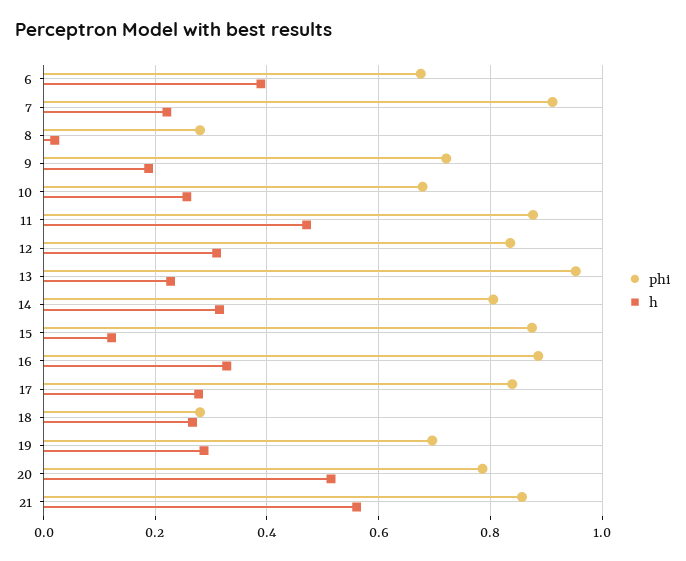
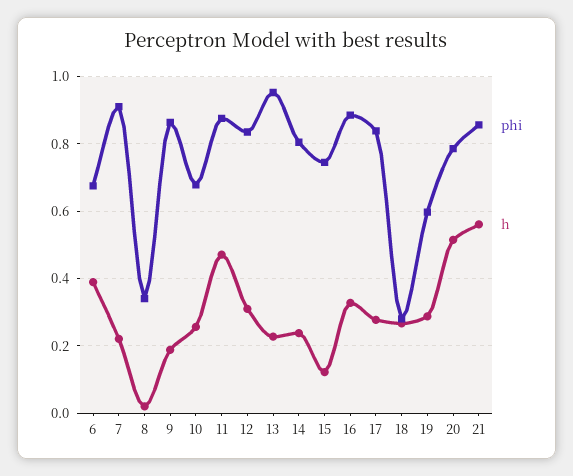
  {
    "phi": {
      "6": 0.68,
      "7": 0.92,
-     "8": 0.28,
+     "8": 0.34,
-     "9": 0.72,
+     "9": 0.86,
      "10": 0.68,
      "11": 0.88,
      "12": 0.84,
      "13": 0.96,
      "14": 0.8,
-     "15": 0.88,
+     "15": 0.74,
      "16": 0.88,
      "17": 0.84,
      "18": 0.28,
-     "19": 0.7,
+     "19": 0.6,
      "20": 0.78,
      "21": 0.86
    },
    "h": {
      "6": 0.38,
      "7": 0.22,
      "8": 0.02,
      "9": 0.18,
      "10": 0.26,
      "11": 0.48,
      "12": 0.3,
      "13": 0.22,
-     "14": 0.32,
+     "14": 0.24,
      "15": 0.12,
      "16": 0.32,
      "17": 0.28,
      "18": 0.26,
      "19": 0.28,
      "20": 0.52,
      "21": 0.56
    }
  }

